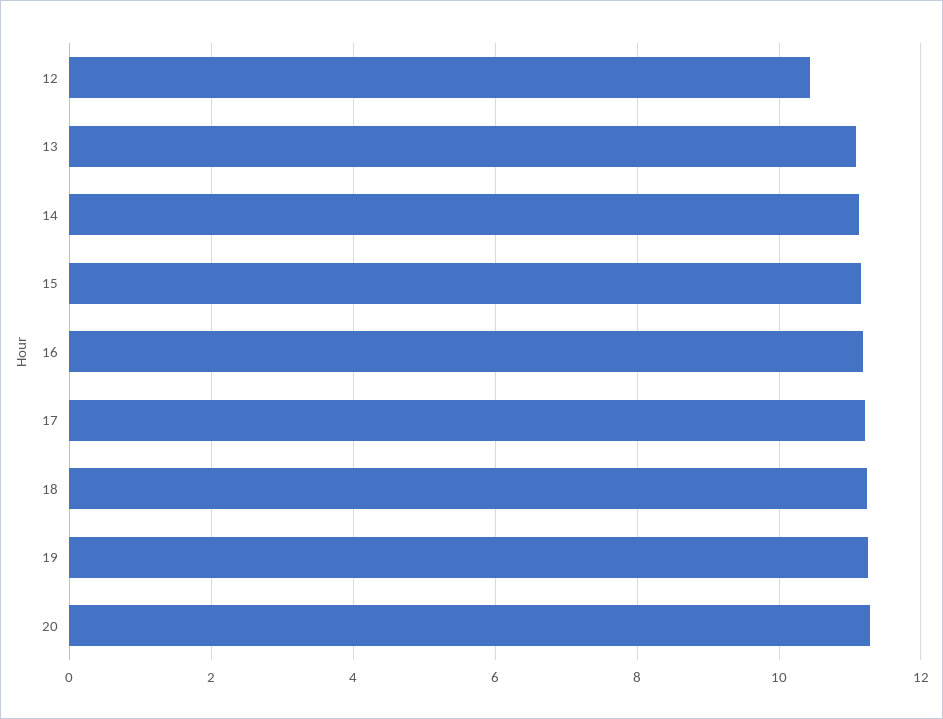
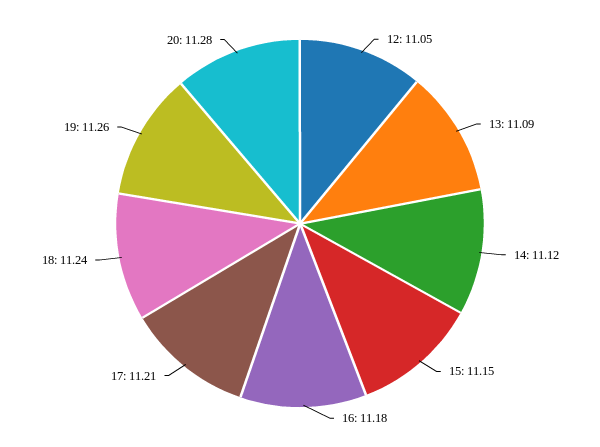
  {
-   "12": 10.4,
+   "12": 11.05,
    "13": 11.09,
    "14": 11.12,
    "15": 11.15,
    "16": 11.18,
    "17": 11.21,
    "18": 11.24,
    "19": 11.26,
    "20": 11.28
  }

